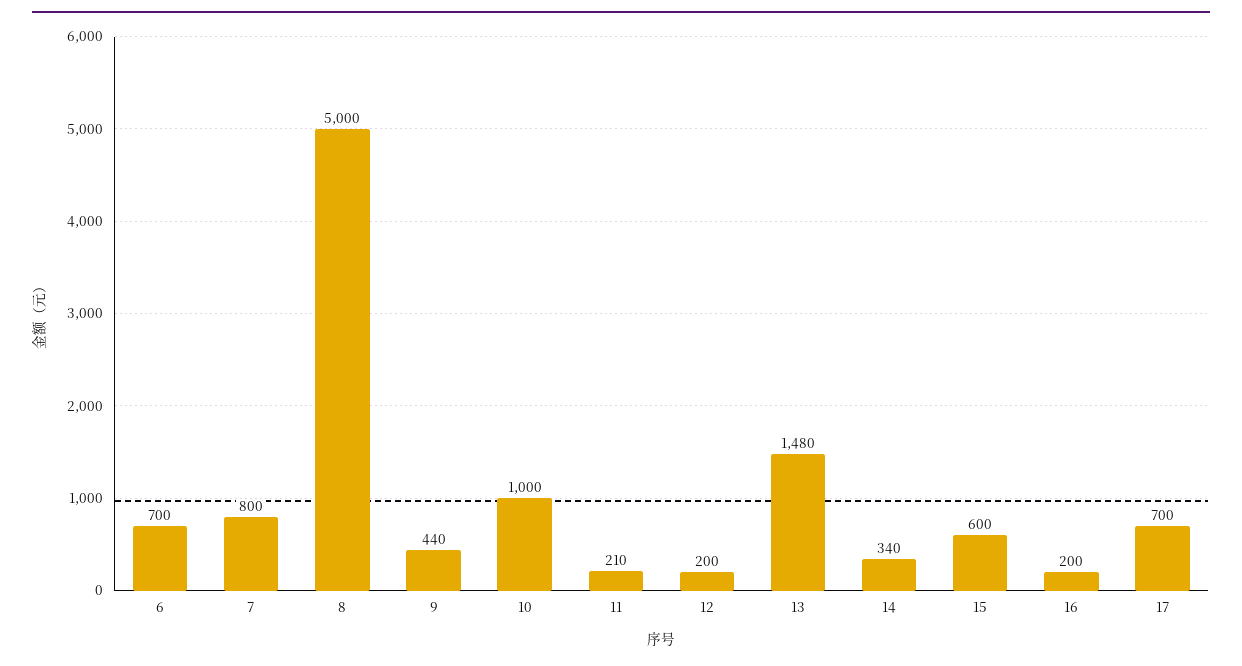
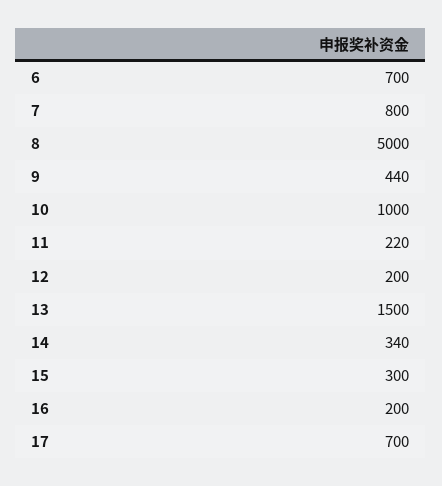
  {
    "6": 700,
    "7": 800,
    "8": 5000,
    "9": 440,
    "10": 1000,
-   "11": 210,
+   "11": 220,
    "12": 200,
-   "13": 1480,
+   "13": 1500,
    "14": 340,
-   "15": 600,
+   "15": 300,
    "16": 200,
    "17": 700
  }

